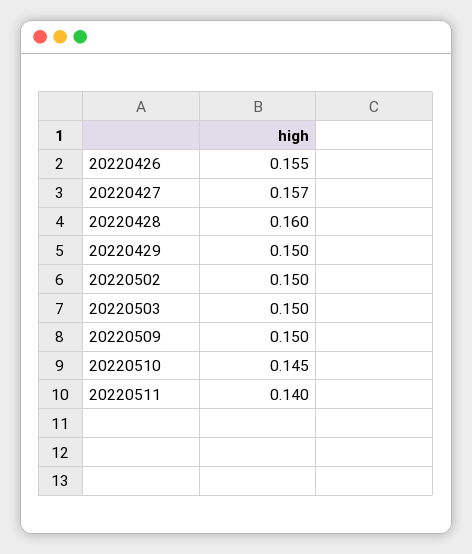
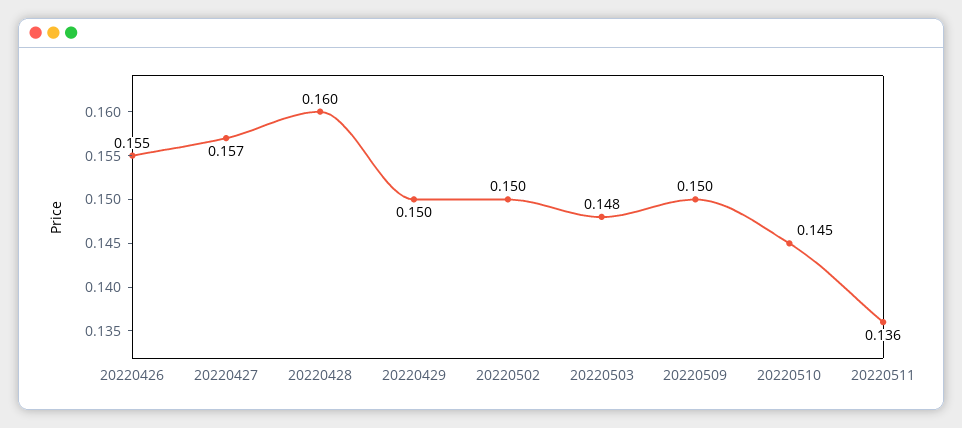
  {
    "20220426": 0.155,
    "20220427": 0.157,
    "20220428": 0.16,
    "20220429": 0.15,
    "20220502": 0.15,
-   "20220503": 0.15,
+   "20220503": 0.148,
    "20220509": 0.15,
    "20220510": 0.145,
-   "20220511": 0.14
+   "20220511": 0.136
  }

